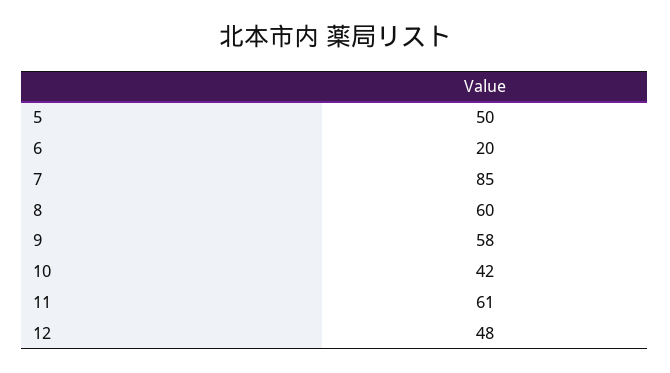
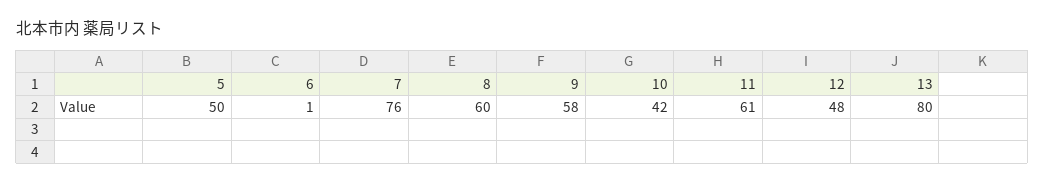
  {
    "5": 50,
-   "6": 20,
+   "6": 1,
-   "7": 85,
+   "7": 76,
    "8": 60,
    "9": 58,
    "10": 42,
    "11": 61,
-   "12": 48
+   "12": 48,
+   "13": 80
  }

